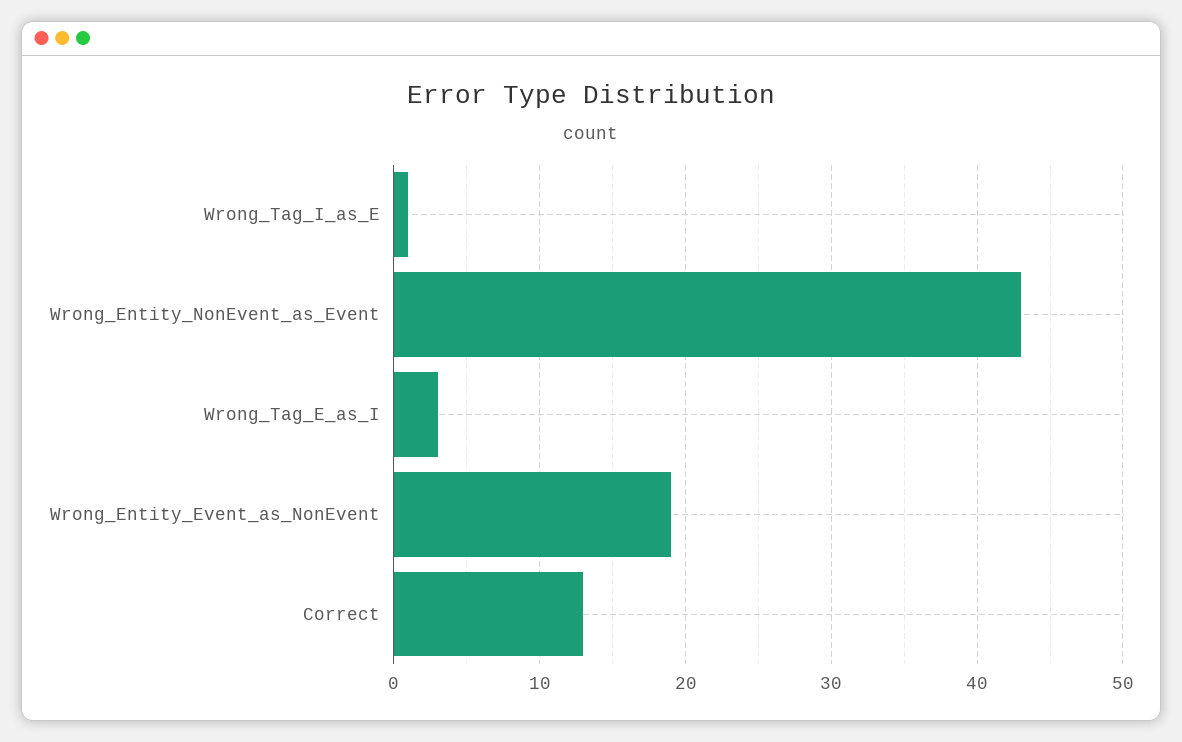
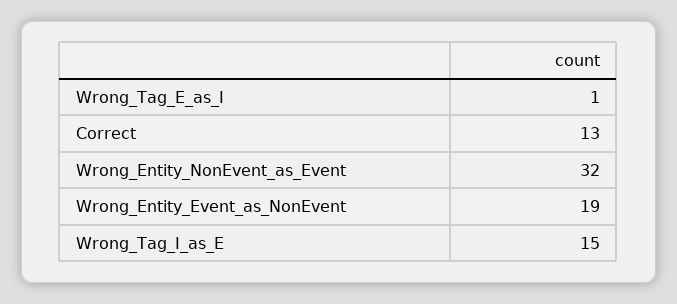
  {
-   "Wrong_Tag_I_as_E": 1,
+   "Wrong_Tag_I_as_E": 15,
-   "Wrong_Entity_NonEvent_as_Event": 43,
+   "Wrong_Entity_NonEvent_as_Event": 32,
-   "Wrong_Tag_E_as_I": 3,
+   "Wrong_Tag_E_as_I": 1,
    "Wrong_Entity_Event_as_NonEvent": 19,
    "Correct": 13
  }

